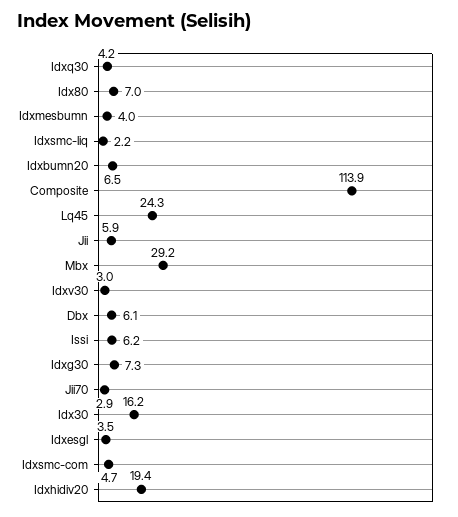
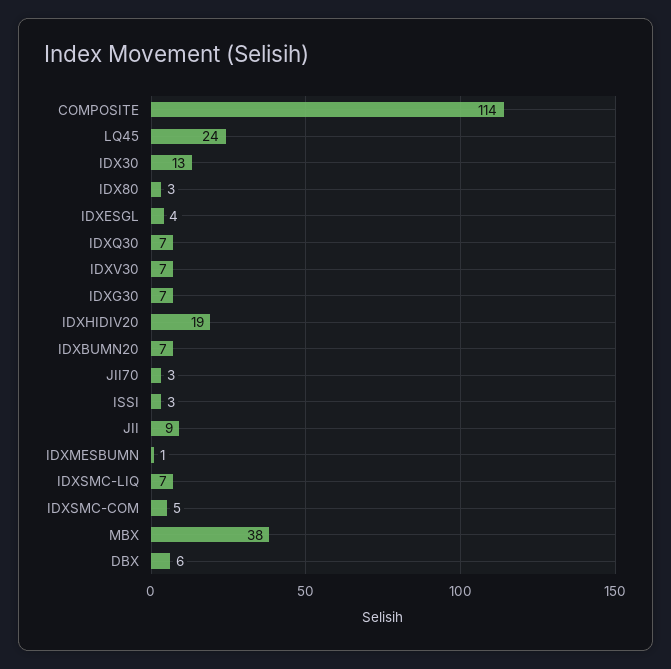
  {
-   "Idxq30": 4.2,
+   "Idxq30": 7,
-   "Idx80": 7,
+   "Idx80": 3,
-   "Idxmesbumn": 4,
+   "Idxmesbumn": 1,
-   "Idxsmc-liq": 2.2,
+   "Idxsmc-liq": 7,
    "Idxbumn20": 6.5,
    "Composite": 113.9,
    "Lq45": 24.3,
-   "Jii": 5.9,
+   "Jii": 9,
-   "Mbx": 29.2,
+   "Mbx": 38,
-   "Idxv30": 3,
+   "Idxv30": 7,
    "Dbx": 6.1,
-   "Issi": 6.2,
+   "Issi": 3,
    "Idxg30": 7.3,
    "Jii70": 2.9,
-   "Idx30": 16.2,
+   "Idx30": 13,
    "Idxesgl": 3.5,
    "Idxsmc-com": 4.7,
    "Idxhidiv20": 19.4
  }

